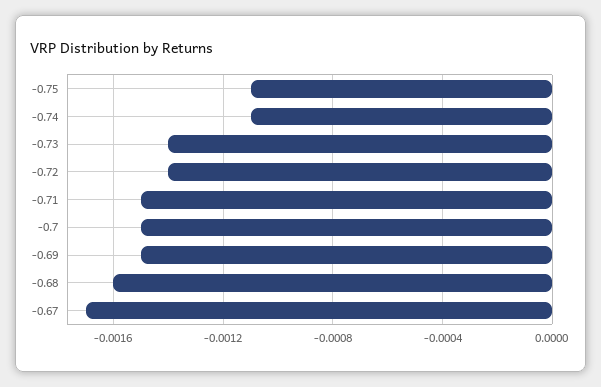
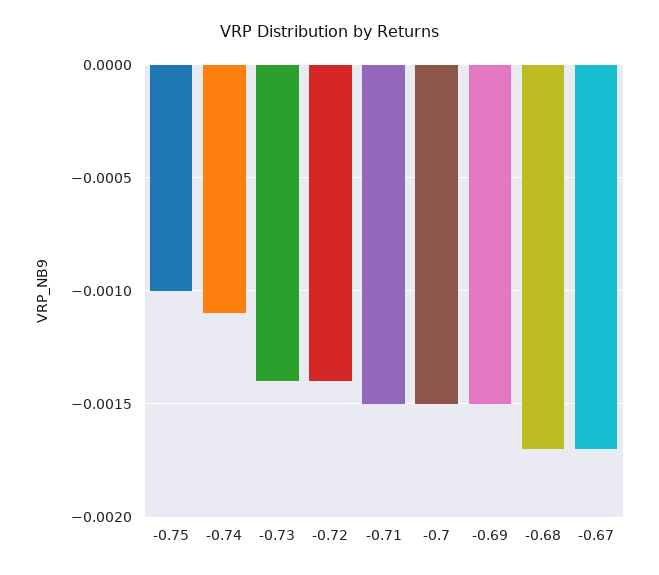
  {
-   "-0.75": -0.0011,
+   "-0.75": -0.001,
    "-0.74": -0.0011,
    "-0.73": -0.0014,
    "-0.72": -0.0014,
    "-0.71": -0.0015,
    "-0.7": -0.0015,
    "-0.69": -0.0015,
-   "-0.68": -0.0016,
+   "-0.68": -0.0017,
    "-0.67": -0.0017
  }

